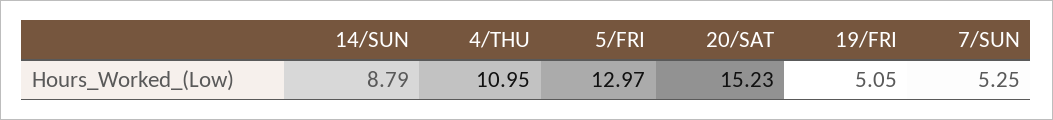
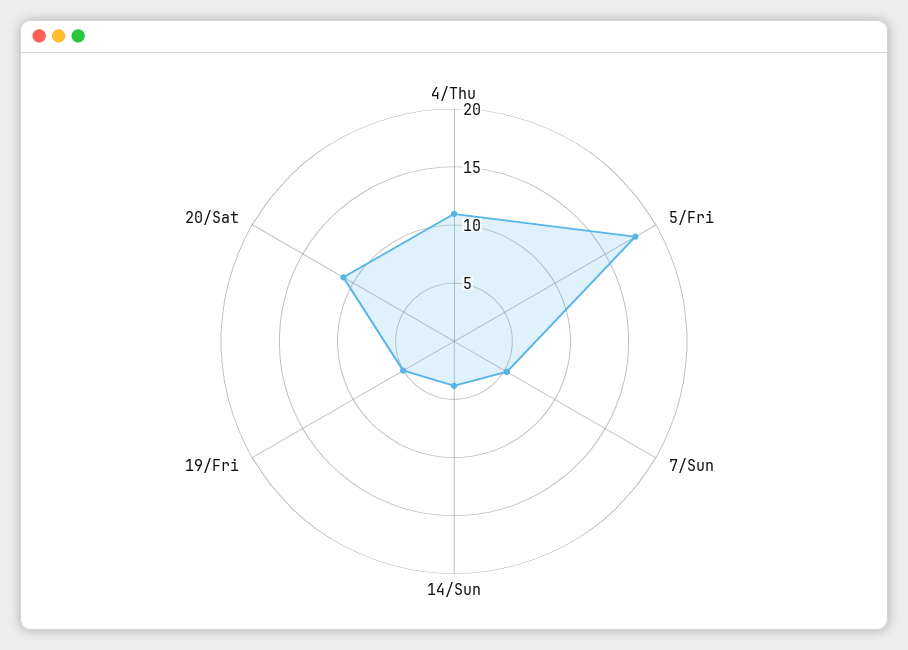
  {
-   "14/SUN": 8.79,
+   "14/SUN": 4,
    "4/THU": 10.95,
-   "5/FRI": 12.97,
+   "5/FRI": 18,
-   "20/SAT": 15.23,
+   "20/SAT": 11,
    "19/FRI": 5.05,
    "7/SUN": 5.25
  }

